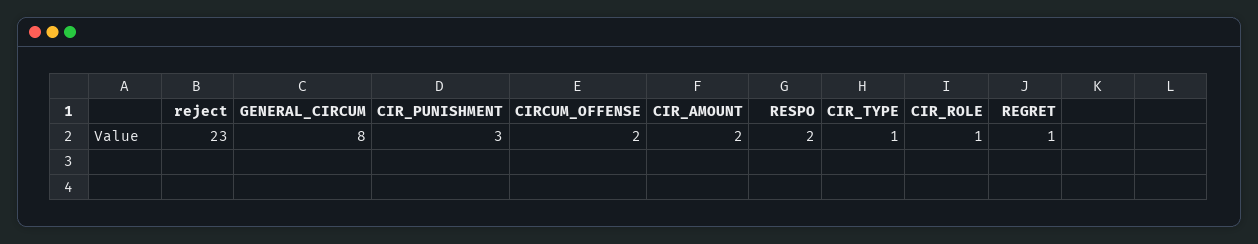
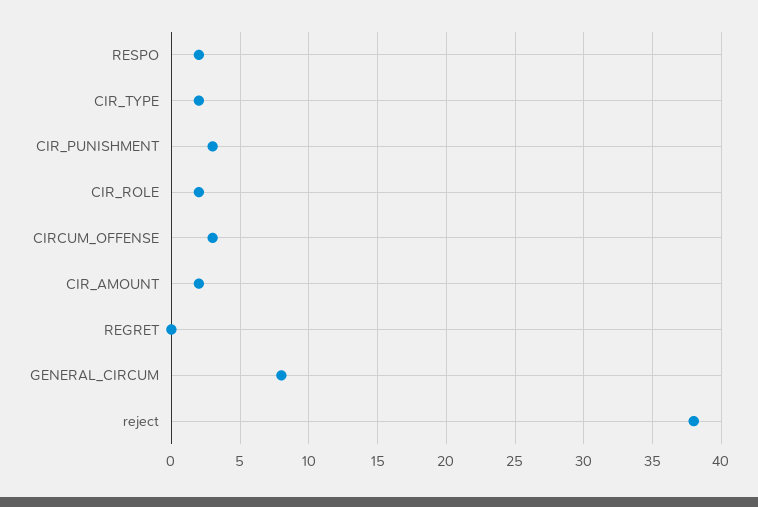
  {
-   "reject": 23,
+   "reject": 38,
    "GENERAL_CIRCUM": 8,
    "CIR_PUNISHMENT": 3,
-   "CIRCUM_OFFENSE": 2,
+   "CIRCUM_OFFENSE": 3,
    "CIR_AMOUNT": 2,
    "RESPO": 2,
-   "CIR_TYPE": 1,
+   "CIR_TYPE": 2,
-   "CIR_ROLE": 1,
+   "CIR_ROLE": 2,
-   "REGRET": 1
+   "REGRET": 0
  }

